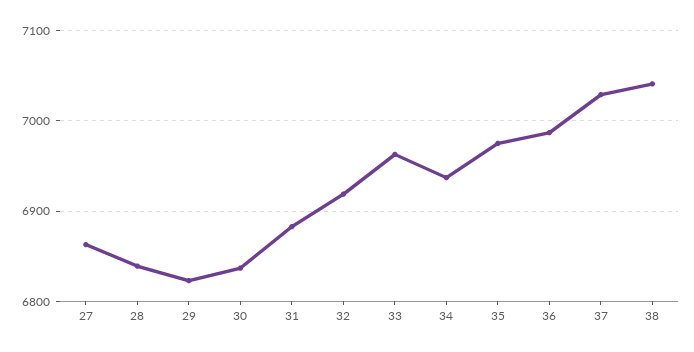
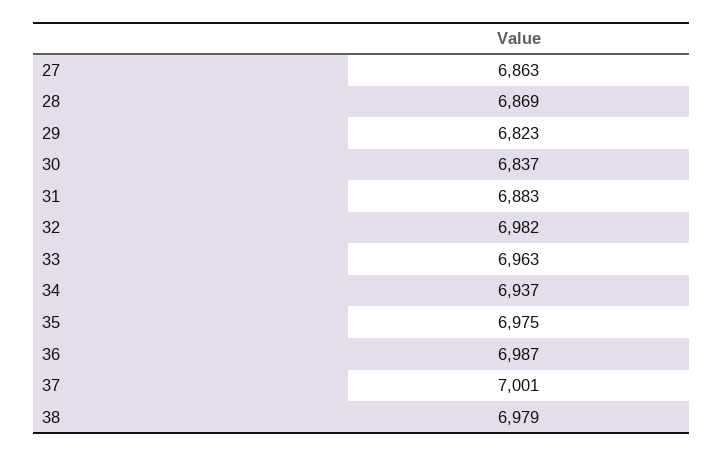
  {
    "27": 6863,
-   "28": 6840,
+   "28": 6869,
    "29": 6823,
    "30": 6837,
    "31": 6883,
-   "32": 6920,
+   "32": 6982,
    "33": 6963,
    "34": 6937,
    "35": 6975,
    "36": 6987,
-   "37": 7030,
+   "37": 7001,
-   "38": 7040
+   "38": 6979
  }

